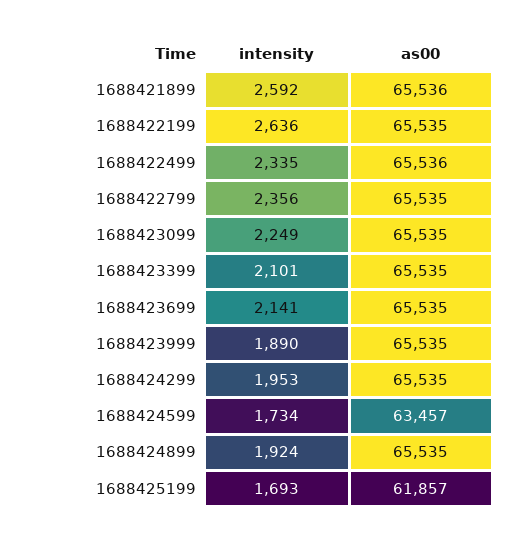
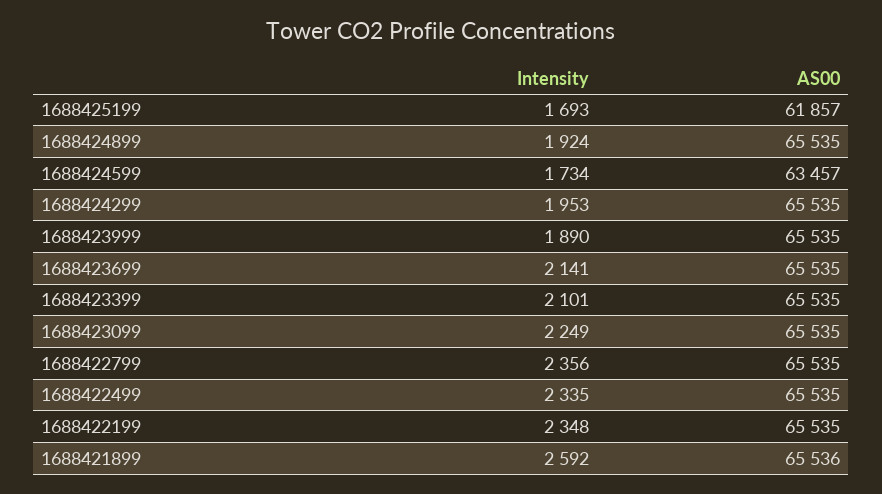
  {
    "intensity": {
      "1688421899": 2592,
-     "1688422199": 2636,
+     "1688422199": 2348,
      "1688422499": 2335,
      "1688422799": 2356,
      "1688423099": 2249,
      "1688423399": 2101,
      "1688423699": 2141,
      "1688423999": 1890,
      "1688424299": 1953,
      "1688424599": 1734,
      "1688424899": 1924,
      "1688425199": 1693
    },
    "as00": {
      "1688421899": 65536,
      "1688422199": 65535,
-     "1688422499": 65536,
+     "1688422499": 65535,
      "1688422799": 65535,
      "1688423099": 65535,
      "1688423399": 65535,
      "1688423699": 65535,
      "1688423999": 65535,
      "1688424299": 65535,
      "1688424599": 63457,
      "1688424899": 65535,
      "1688425199": 61857
    }
  }

